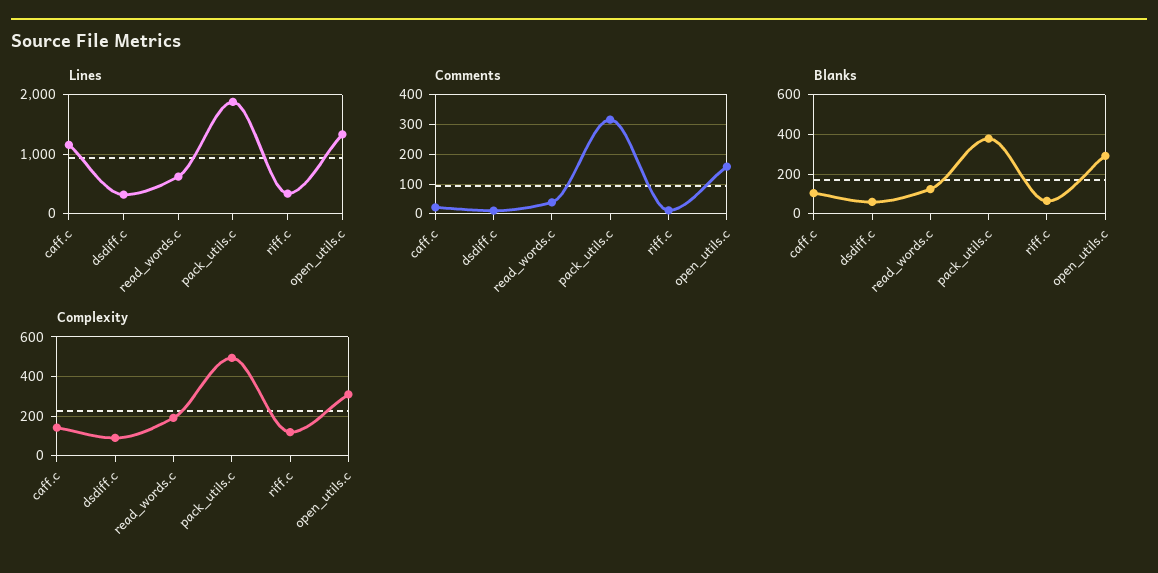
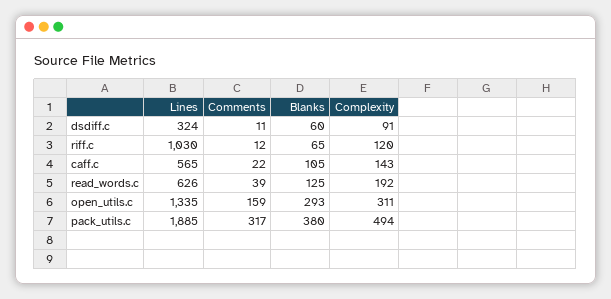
  {
    "Lines": {
-     "caff.c": 1200,
+     "caff.c": 565,
      "dsdiff.c": 324,
      "read_words.c": 626,
      "pack_utils.c": 1885,
-     "riff.c": 400,
+     "riff.c": 1030,
      "open_utils.c": 1335
    },
    "Comments": {
      "caff.c": 22,
      "dsdiff.c": 11,
      "read_words.c": 39,
      "pack_utils.c": 317,
      "riff.c": 12,
      "open_utils.c": 159
    },
    "Blanks": {
      "caff.c": 105,
      "dsdiff.c": 60,
      "read_words.c": 125,
      "pack_utils.c": 380,
      "riff.c": 65,
      "open_utils.c": 293
    },
    "Complexity": {
      "caff.c": 143,
      "dsdiff.c": 91,
      "read_words.c": 192,
      "pack_utils.c": 494,
      "riff.c": 120,
      "open_utils.c": 311
    }
  }

